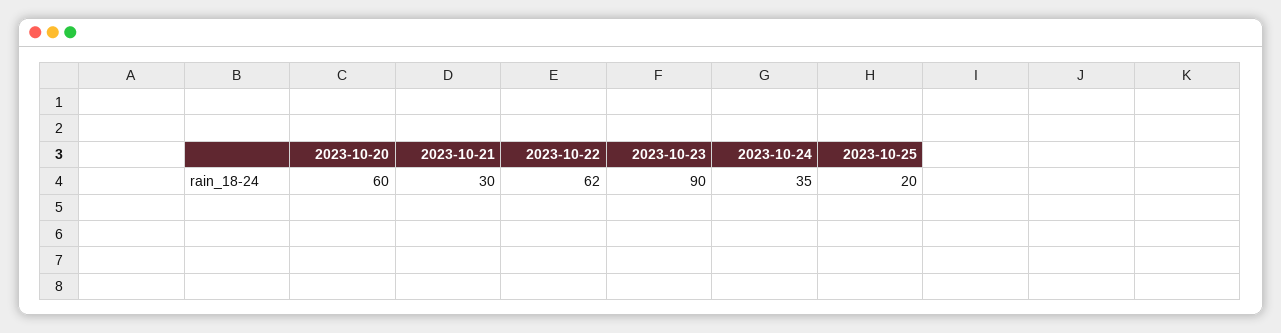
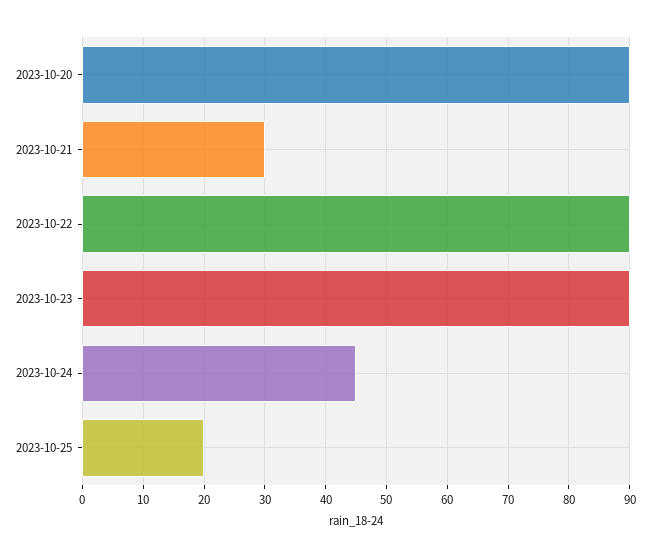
  {
-   "2023-10-20": 60,
+   "2023-10-20": 90,
    "2023-10-21": 30,
-   "2023-10-22": 62,
+   "2023-10-22": 90,
    "2023-10-23": 90,
-   "2023-10-24": 35,
+   "2023-10-24": 45,
    "2023-10-25": 20
  }

